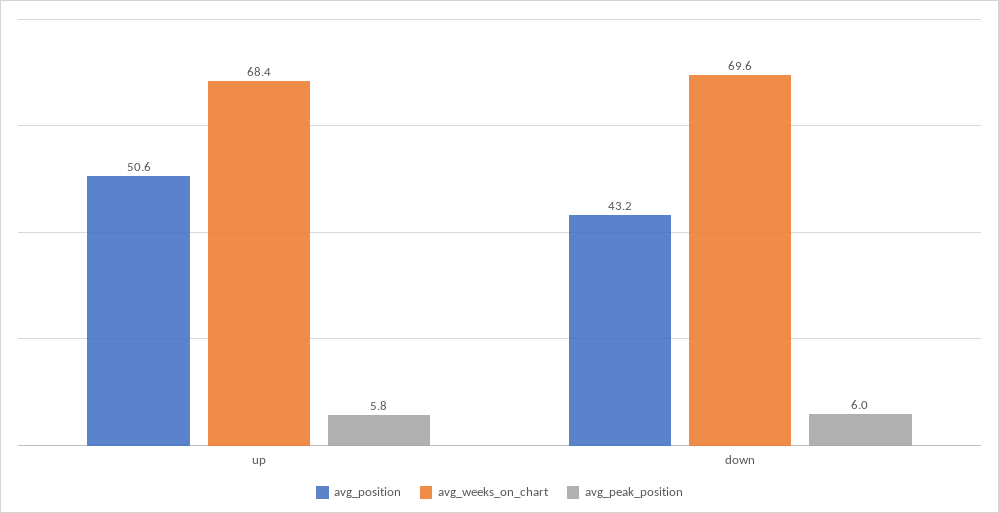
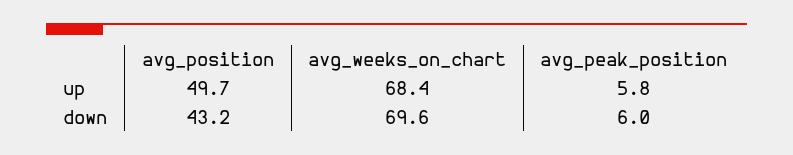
  {
    "avg_position": {
-     "up": 50.6,
+     "up": 49.7,
      "down": 43.2
    },
    "avg_weeks_on_chart": {
      "up": 68.4,
      "down": 69.6
    },
    "avg_peak_position": {
      "up": 5.8,
      "down": 6
    }
  }

